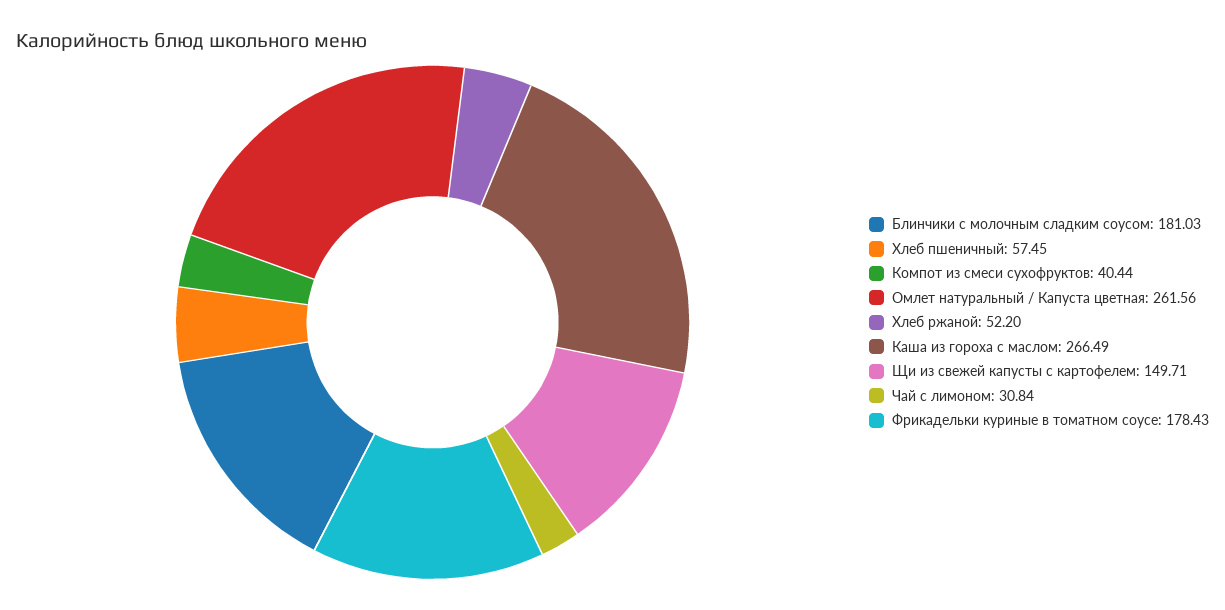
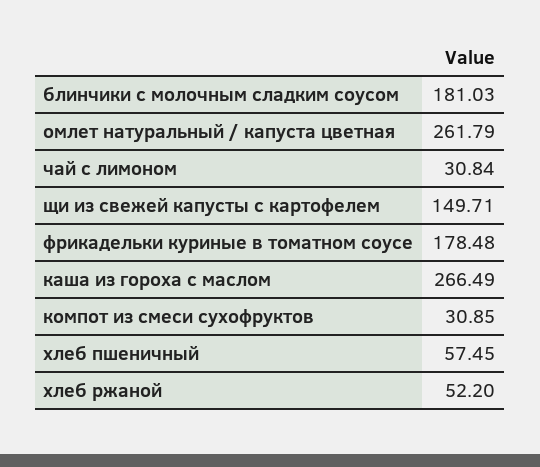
  {
    "Блинчики с молочным сладким соусом": 181.03,
    "Хлеб пшеничный": 57.45,
-   "Компот из смеси сухофруктов": 40.44,
+   "Компот из смеси сухофруктов": 30.85,
-   "Омлет натуральный / Капуста цветная": 261.56,
+   "Омлет натуральный / Капуста цветная": 261.79,
    "Хлеб ржаной": 52.2,
    "Каша из гороха с маслом": 266.49,
    "Щи из свежей капусты с картофелем": 149.71,
    "Чай с лимоном": 30.84,
-   "Фрикадельки куриные в томатном соусе": 178.43
+   "Фрикадельки куриные в томатном соусе": 178.48
  }

